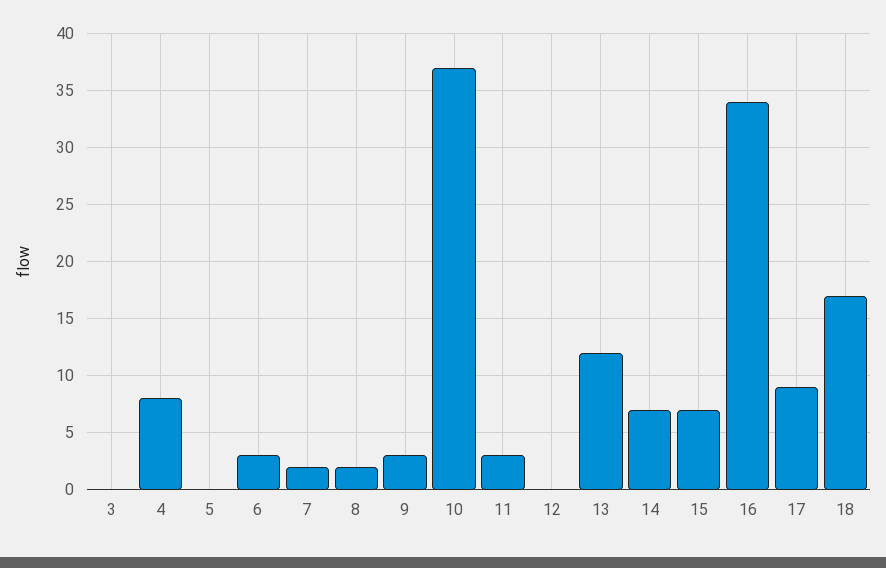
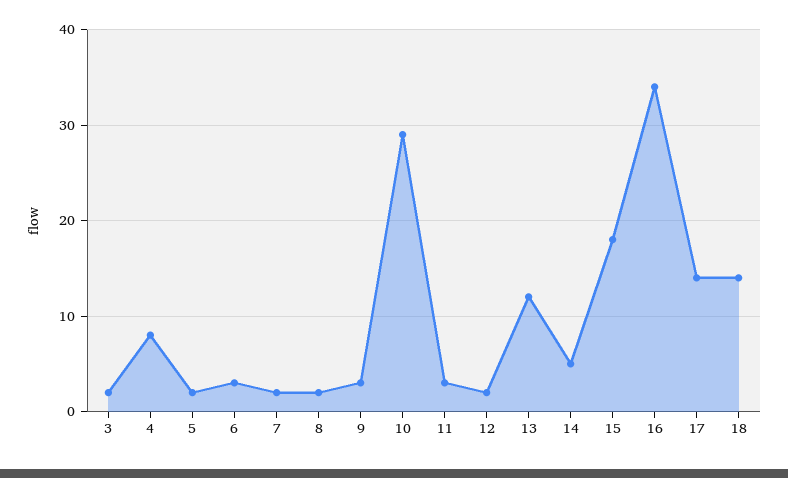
  {
-   "3": 0,
+   "3": 2,
    "4": 8,
-   "5": 0,
+   "5": 2,
    "6": 3,
    "7": 2,
    "8": 2,
    "9": 3,
-   "10": 37,
+   "10": 29,
    "11": 3,
-   "12": 0,
+   "12": 2,
    "13": 12,
-   "14": 7,
+   "14": 5,
-   "15": 7,
+   "15": 18,
    "16": 34,
-   "17": 9,
+   "17": 14,
-   "18": 17
+   "18": 14
  }

